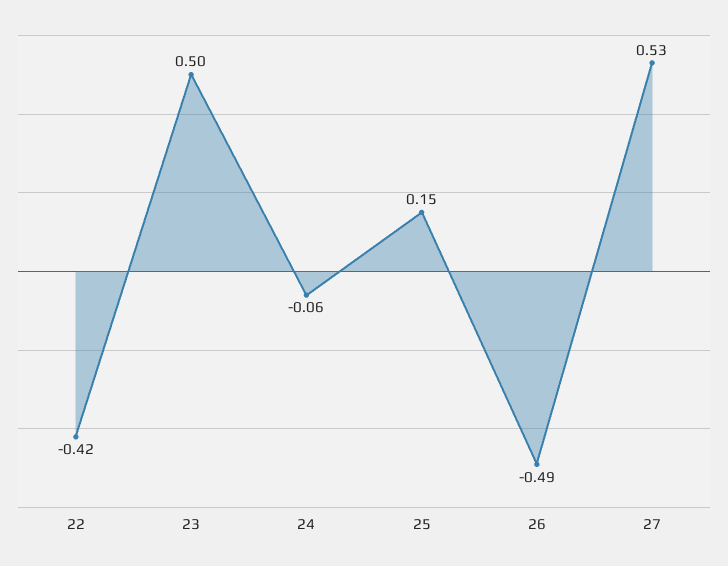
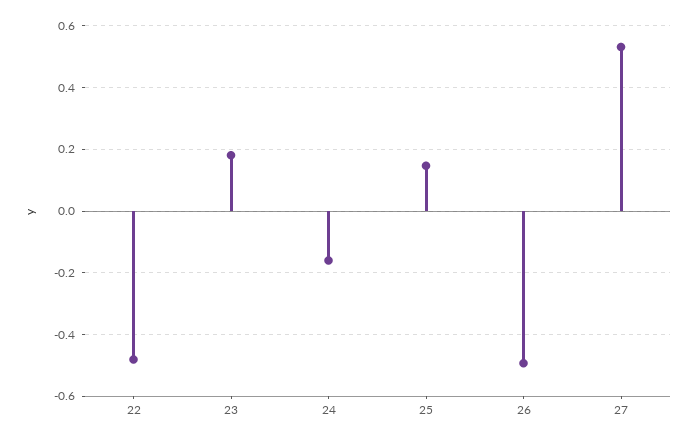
  {
-   "22": -0.42,
+   "22": -0.48,
-   "23": 0.5,
+   "23": 0.18,
-   "24": -0.06,
+   "24": -0.16,
    "25": 0.15,
    "26": -0.49,
    "27": 0.53
  }

